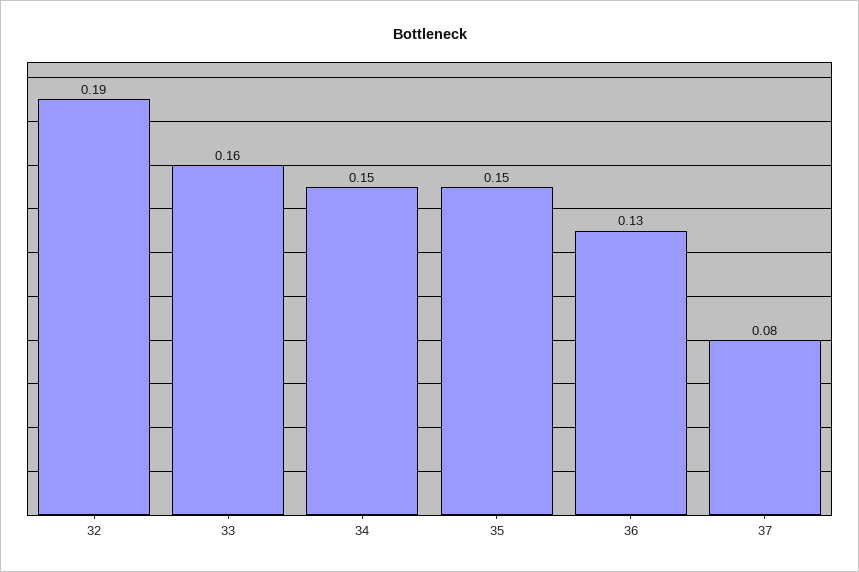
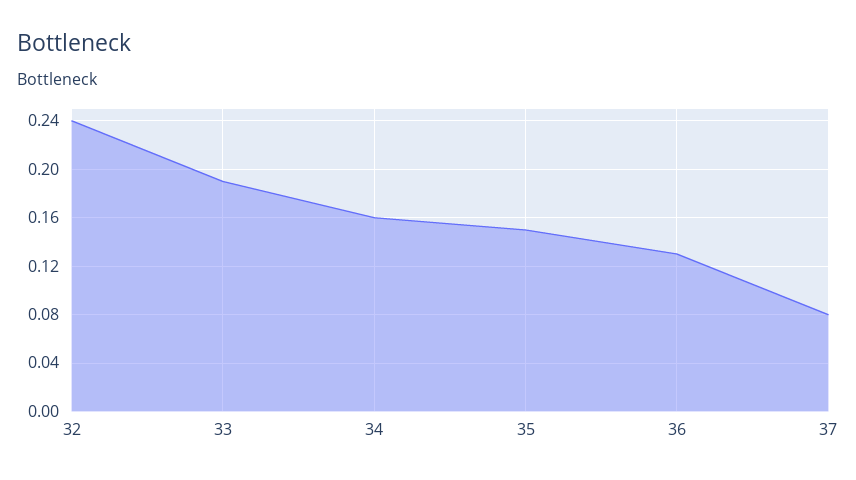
  {
-   "32": 0.19,
+   "32": 0.24,
-   "33": 0.16,
+   "33": 0.19,
-   "34": 0.15,
+   "34": 0.16,
    "35": 0.15,
    "36": 0.13,
    "37": 0.08
  }

